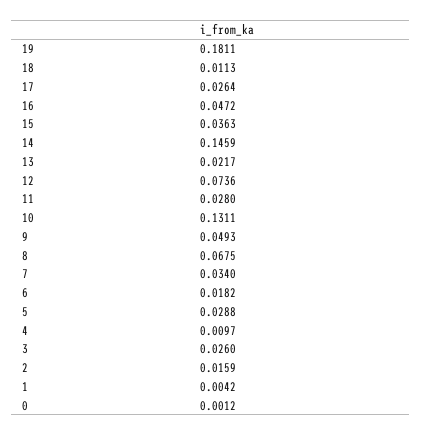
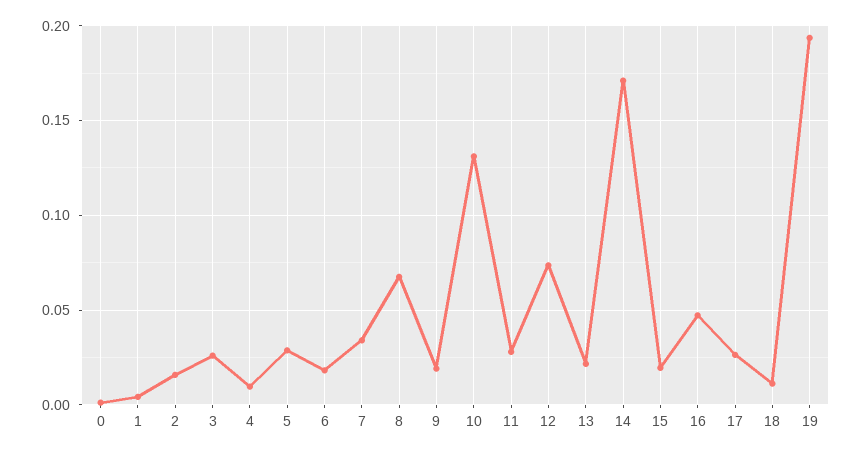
  {
-   "19": 0.1811,
+   "19": 0.195,
    "18": 0.0113,
    "17": 0.0264,
    "16": 0.0472,
-   "15": 0.0363,
+   "15": 0.02,
-   "14": 0.1459,
+   "14": 0.17,
    "13": 0.0217,
    "12": 0.0736,
    "11": 0.028,
    "10": 0.1311,
-   "9": 0.0493,
+   "9": 0.02,
    "8": 0.0675,
    "7": 0.034,
    "6": 0.0182,
    "5": 0.0288,
    "4": 0.0097,
    "3": 0.026,
    "2": 0.0159,
    "1": 0.0042,
    "0": 0.0012
  }

